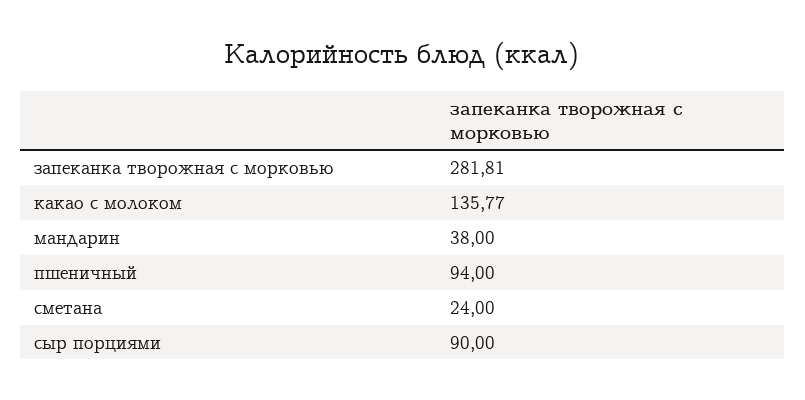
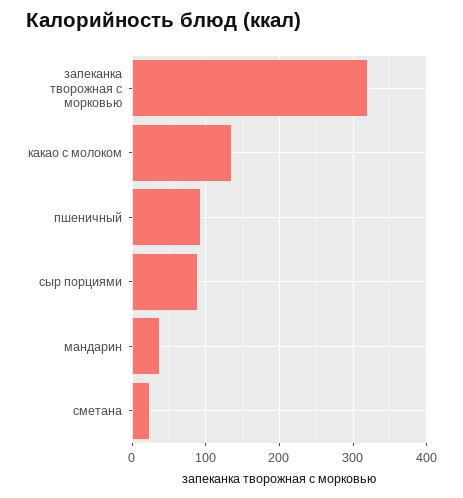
  {
-   "запеканка творожная с морковью": 281.81,
+   "запеканка творожная с морковью": 320,
    "какао с молоком": 135.77,
    "мандарин": 38,
    "пшеничный": 94,
    "сметана": 24,
    "сыр порциями": 90
  }

